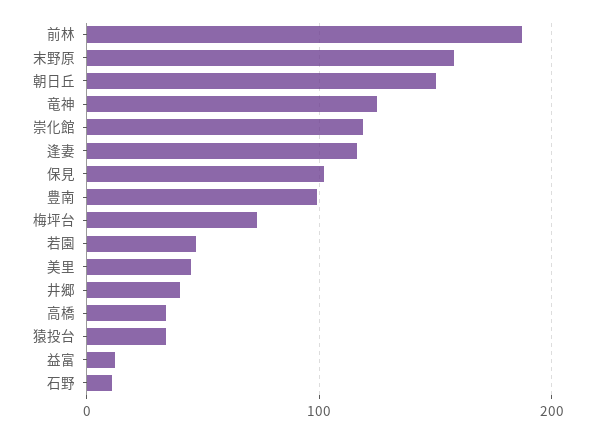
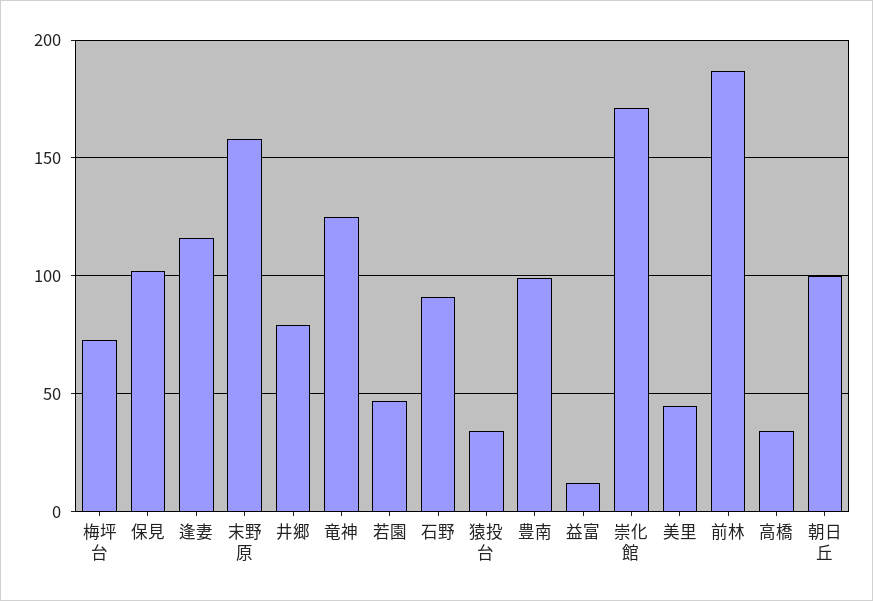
  {
    "前林": 185,
    "末野原": 160,
-   "朝日丘": 150,
+   "朝日丘": 100,
    "竜神": 125,
-   "崇化館": 120,
+   "崇化館": 170,
    "逢妻": 115,
    "保見": 100,
    "豊南": 100,
    "梅坪台": 75,
    "若園": 45,
    "美里": 45,
-   "井郷": 40,
+   "井郷": 80,
    "高橋": 35,
    "猿投台": 35,
    "益富": 10,
-   "石野": 10
+   "石野": 90
  }

